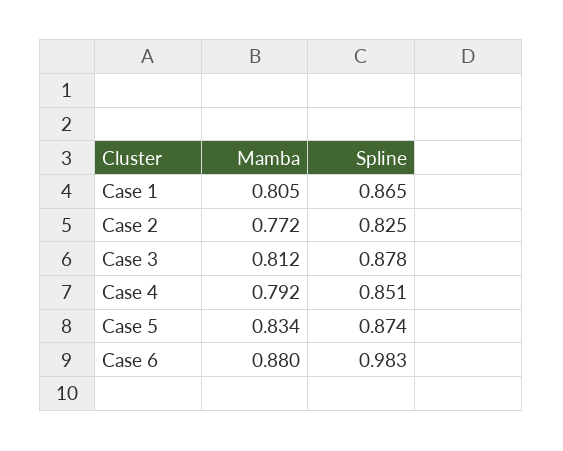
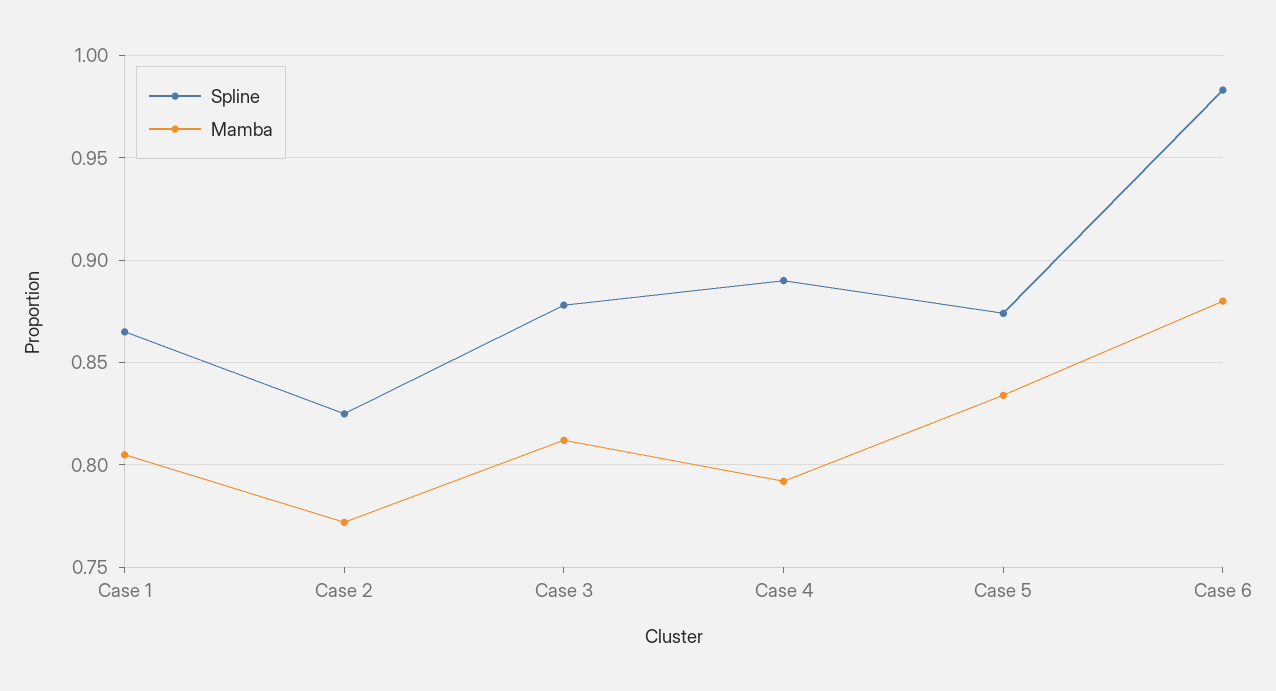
  {
    "Mamba": {
      "Case 1": 0.805,
      "Case 2": 0.772,
      "Case 3": 0.812,
      "Case 4": 0.792,
      "Case 5": 0.834,
      "Case 6": 0.88
    },
    "Spline": {
      "Case 1": 0.865,
      "Case 2": 0.825,
      "Case 3": 0.878,
-     "Case 4": 0.851,
+     "Case 4": 0.89,
      "Case 5": 0.874,
      "Case 6": 0.983
    }
  }

